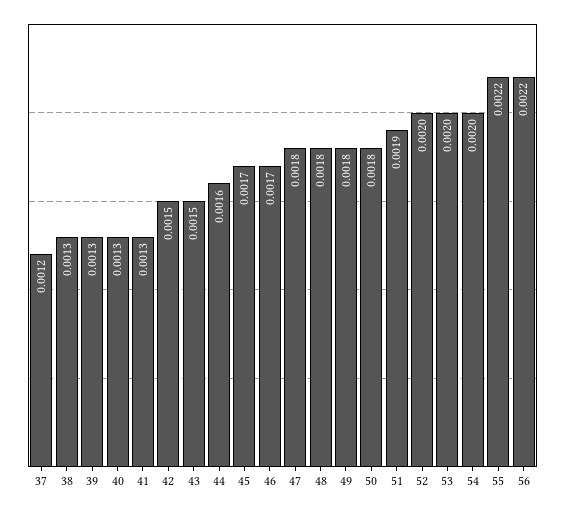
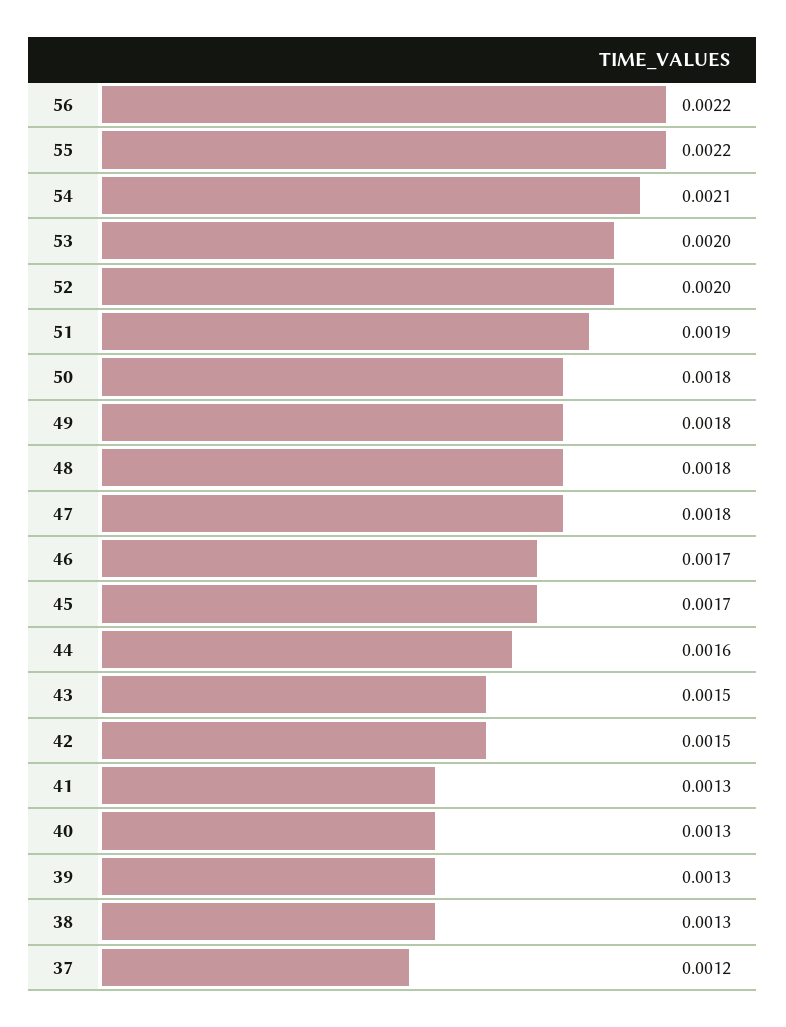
  {
    "37": 0.0012,
    "38": 0.0013,
    "39": 0.0013,
    "40": 0.0013,
    "41": 0.0013,
    "42": 0.0015,
    "43": 0.0015,
    "44": 0.0016,
    "45": 0.0017,
    "46": 0.0017,
    "47": 0.0018,
    "48": 0.0018,
    "49": 0.0018,
    "50": 0.0018,
    "51": 0.0019,
    "52": 0.002,
    "53": 0.002,
-   "54": 0.002,
+   "54": 0.0021,
    "55": 0.0022,
    "56": 0.0022
  }

